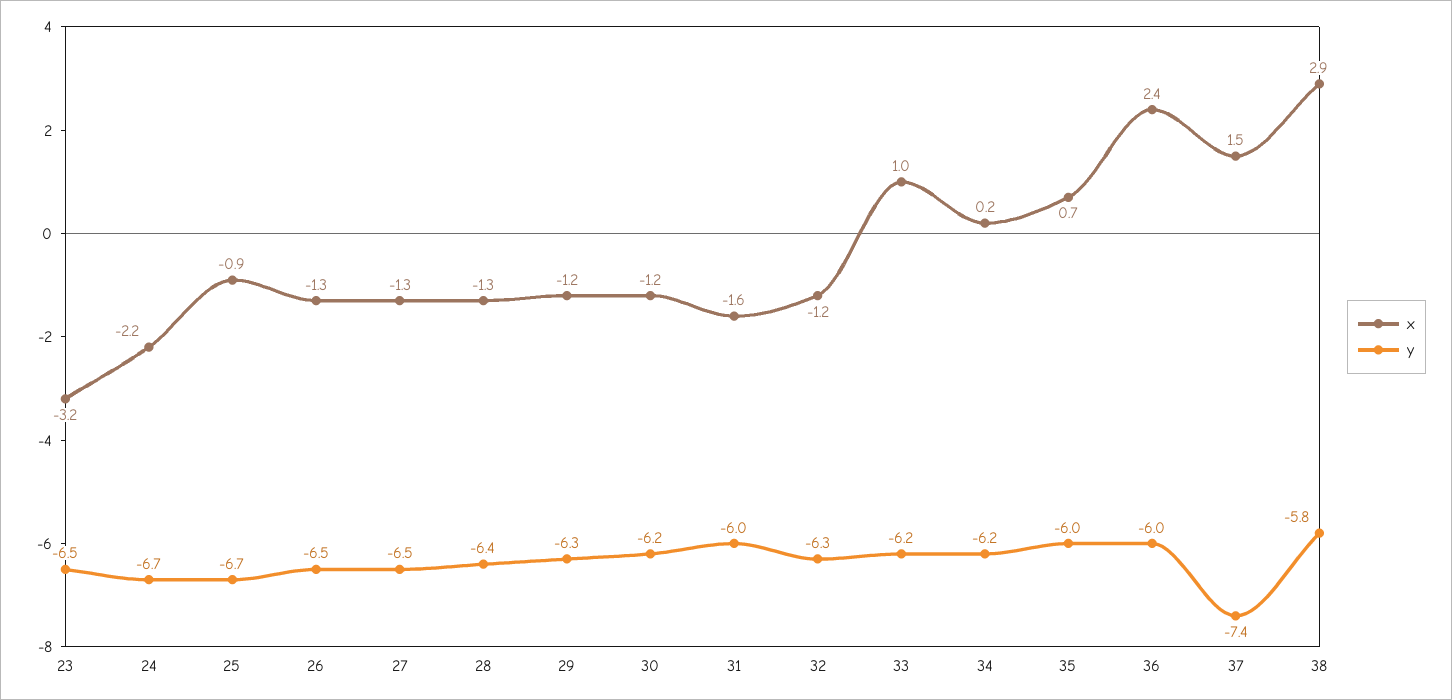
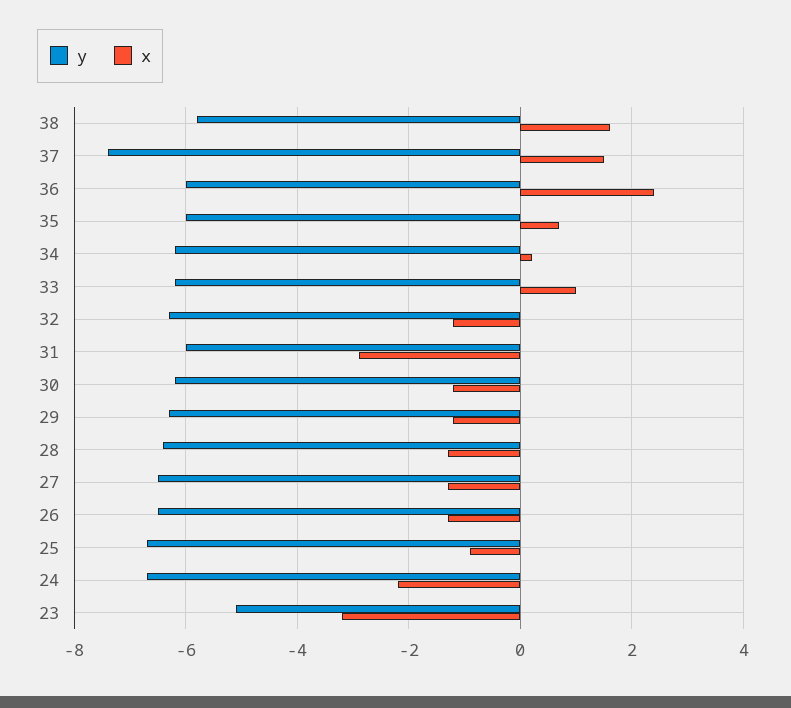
  {
    "x": {
      "23": -3.2,
      "24": -2.2,
      "25": -0.9,
      "26": -1.3,
      "27": -1.3,
      "28": -1.3,
      "29": -1.2,
      "30": -1.2,
-     "31": -1.6,
+     "31": -3,
      "32": -1.2,
      "33": 1,
      "34": 0.2,
      "35": 0.7,
      "36": 2.4,
      "37": 1.5,
-     "38": 2.9
+     "38": 1.5
    },
    "y": {
-     "23": -6.5,
+     "23": -5,
      "24": -6.7,
      "25": -6.7,
      "26": -6.5,
      "27": -6.5,
      "28": -6.4,
      "29": -6.3,
      "30": -6.2,
      "31": -6,
      "32": -6.3,
      "33": -6.2,
      "34": -6.2,
      "35": -6,
      "36": -6,
      "37": -7.4,
      "38": -5.8
    }
  }

